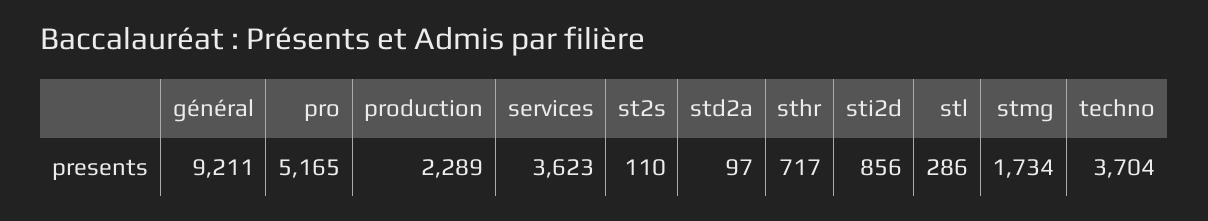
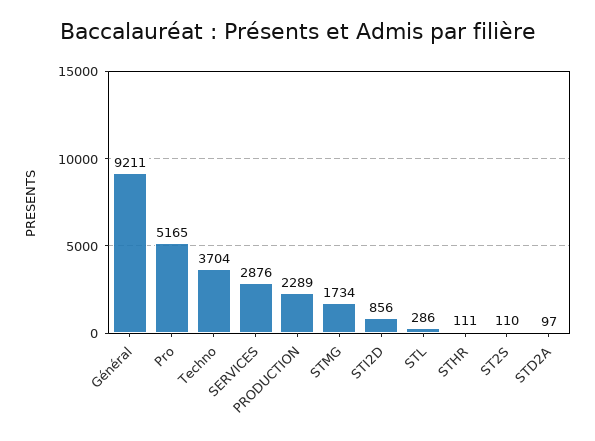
  {
    "général": 9211,
    "pro": 5165,
    "production": 2289,
-   "services": 3623,
+   "services": 2876,
    "st2s": 110,
    "std2a": 97,
-   "sthr": 717,
+   "sthr": 111,
    "sti2d": 856,
    "stl": 286,
    "stmg": 1734,
    "techno": 3704
  }

